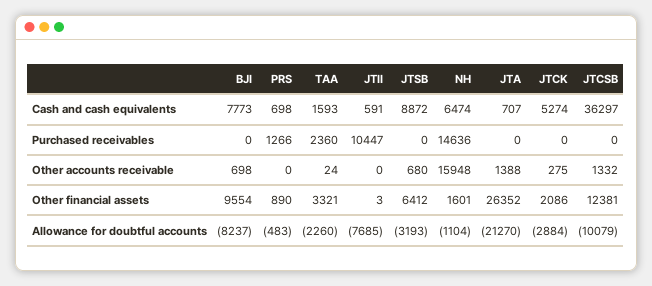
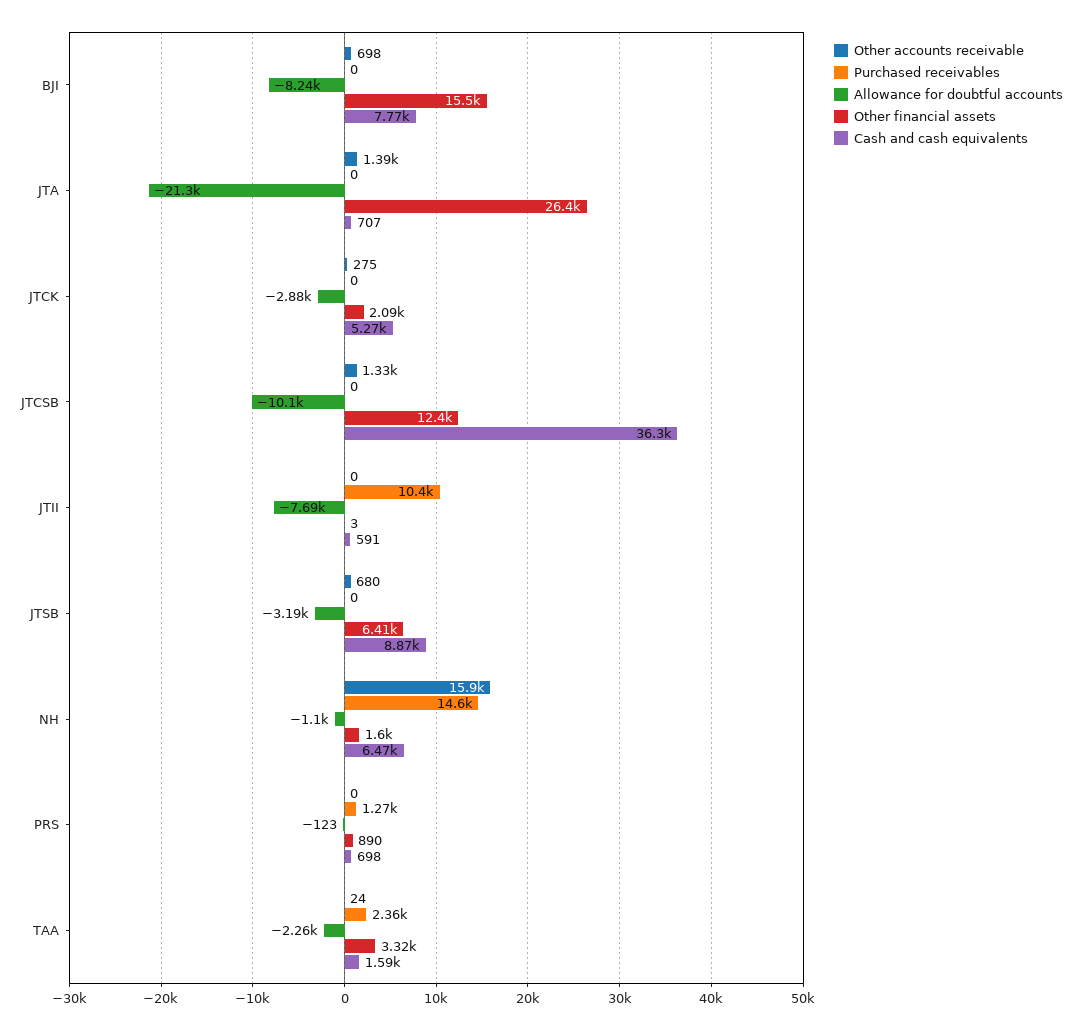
  {
    "Cash and cash equivalents": {
      "BJI": 7773,
      "PRS": 698,
      "TAA": 1593,
      "JTII": 591,
      "JTSB": 8872,
      "NH": 6474,
      "JTA": 707,
      "JTCK": 5274,
      "JTCSB": 36297
    },
    "Purchased receivables": {
      "BJI": 0,
      "PRS": 1266,
      "TAA": 2360,
      "JTII": 10447,
      "JTSB": 0,
      "NH": 14636,
      "JTA": 0,
      "JTCK": 0,
      "JTCSB": 0
    },
    "Other accounts receivable": {
      "BJI": 698,
      "PRS": 0,
      "TAA": 24,
      "JTII": 0,
      "JTSB": 680,
      "NH": 15948,
      "JTA": 1388,
      "JTCK": 275,
      "JTCSB": 1332
    },
    "Other financial assets": {
-     "BJI": 9554,
+     "BJI": 15500,
      "PRS": 890,
      "TAA": 3321,
      "JTII": 3,
      "JTSB": 6412,
      "NH": 1601,
      "JTA": 26352,
      "JTCK": 2086,
      "JTCSB": 12381
    },
    "Allowance for doubtful accounts": {
      "BJI": -8237,
-     "PRS": -483,
+     "PRS": -123,
      "TAA": -2260,
      "JTII": -7685,
      "JTSB": -3193,
      "NH": -1104,
      "JTA": -21270,
      "JTCK": -2884,
      "JTCSB": -10079
    }
  }

